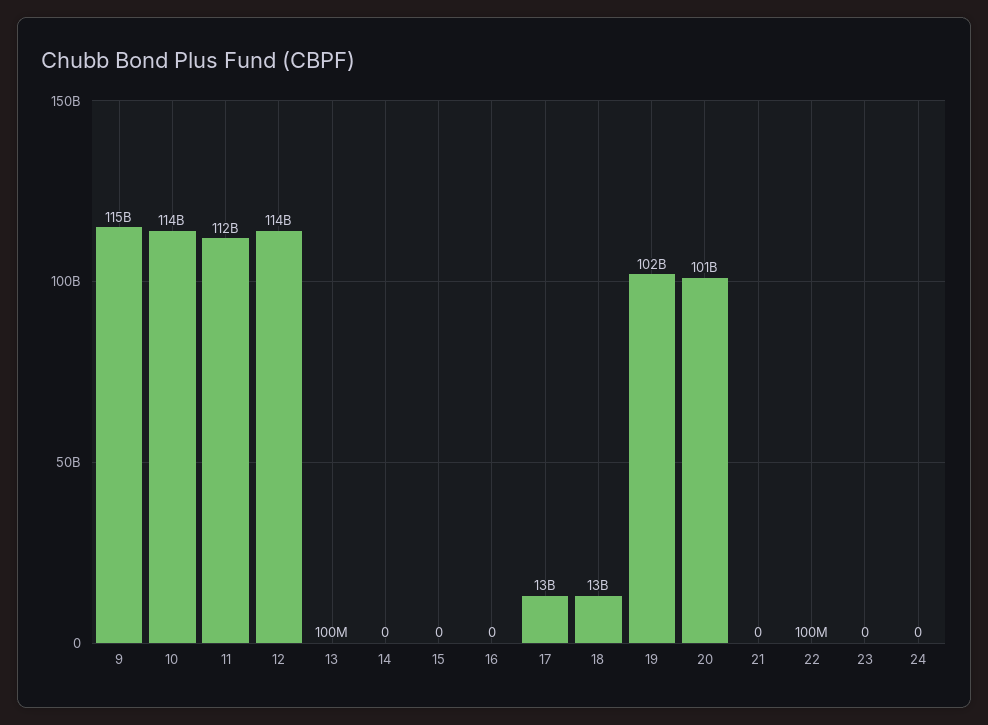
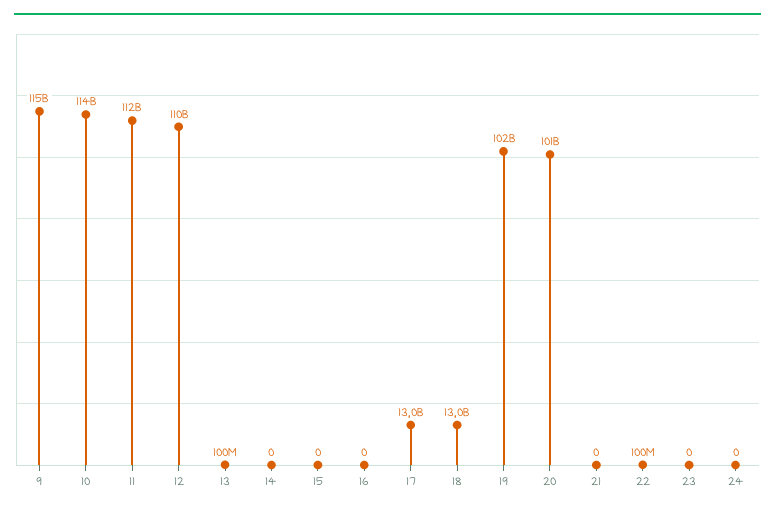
  {
    "9": 115000000000,
    "10": 114000000000,
    "11": 112000000000,
-   "12": 114000000000,
+   "12": 110000000000,
    "13": 100000000,
    "14": 0,
    "15": 0,
    "16": 0,
    "17": 13000000000,
    "18": 13000000000,
    "19": 102000000000,
    "20": 101000000000,
    "21": 0,
    "22": 100000000,
    "23": 0,
    "24": 0
  }

